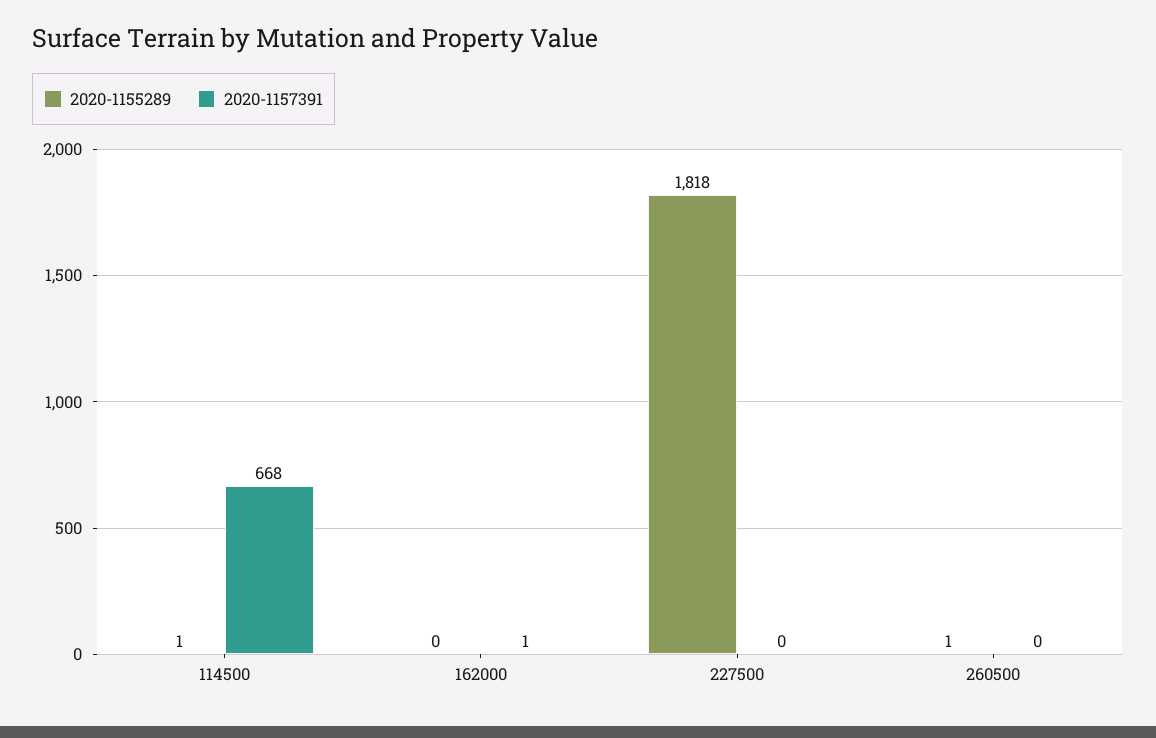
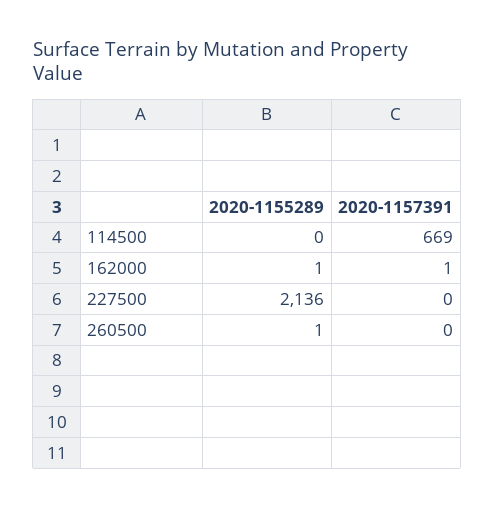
  {
    "2020-1155289": {
-     "114500": 1,
+     "114500": 0,
-     "162000": 0,
+     "162000": 1,
-     "227500": 1818,
+     "227500": 2136,
      "260500": 1
    },
    "2020-1157391": {
-     "114500": 668,
+     "114500": 669,
      "162000": 1,
      "227500": 0,
      "260500": 0
    }
  }

